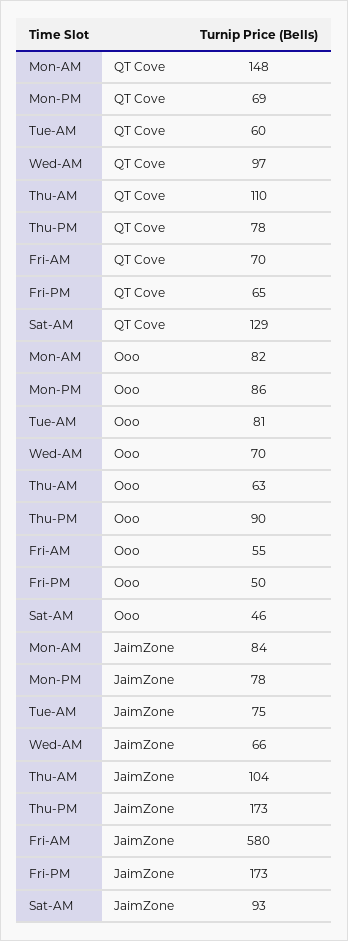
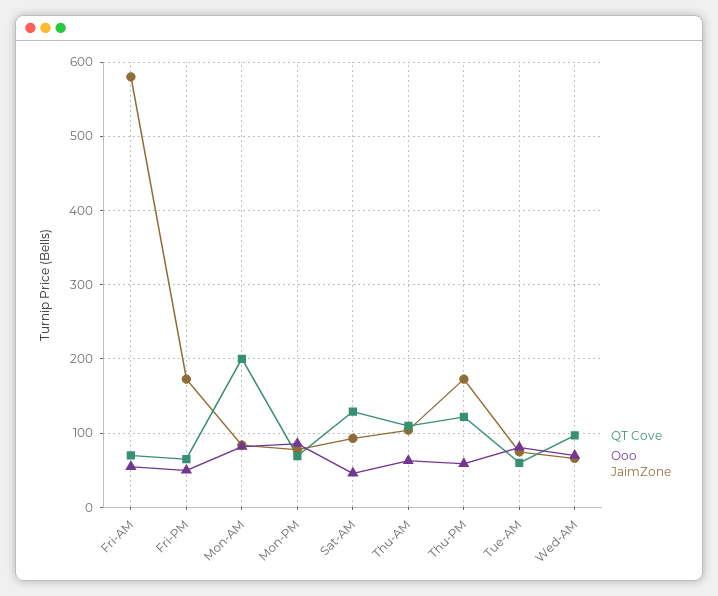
  {
    "QT Cove": {
-     "Mon-AM": 148,
+     "Mon-AM": 200,
      "Mon-PM": 69,
      "Tue-AM": 60,
      "Wed-AM": 97,
      "Thu-AM": 110,
-     "Thu-PM": 78,
+     "Thu-PM": 120,
      "Fri-AM": 70,
      "Fri-PM": 65,
      "Sat-AM": 129
    },
    "Ooo": {
      "Mon-AM": 82,
      "Mon-PM": 86,
      "Tue-AM": 81,
      "Wed-AM": 70,
      "Thu-AM": 63,
-     "Thu-PM": 90,
+     "Thu-PM": 60,
      "Fri-AM": 55,
      "Fri-PM": 50,
      "Sat-AM": 46
    },
    "JaimZone": {
      "Mon-AM": 84,
      "Mon-PM": 78,
      "Tue-AM": 75,
      "Wed-AM": 66,
      "Thu-AM": 104,
      "Thu-PM": 173,
      "Fri-AM": 580,
      "Fri-PM": 173,
      "Sat-AM": 93
    }
  }

